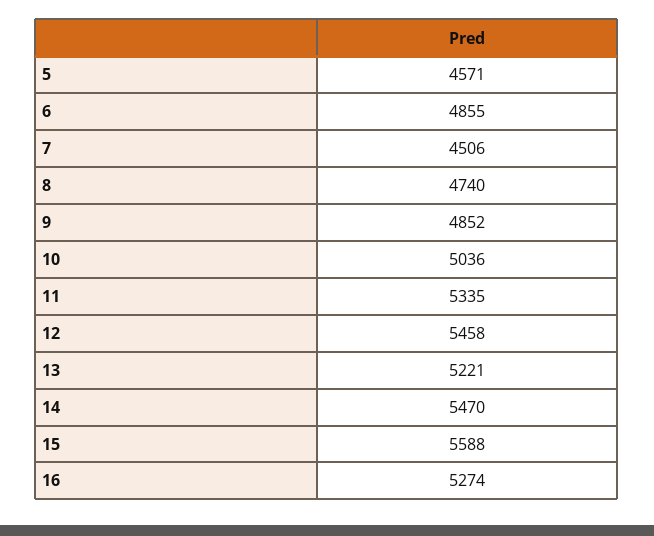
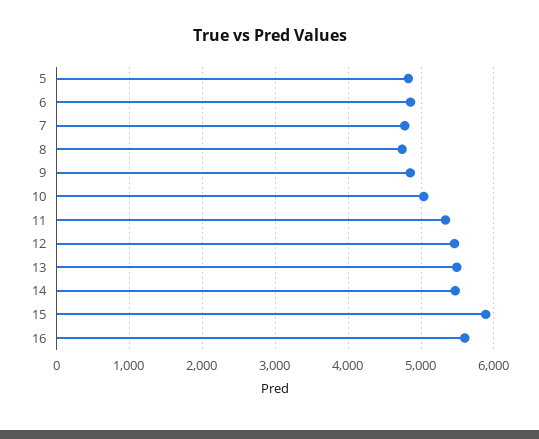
  {
-   "5": 4571,
+   "5": 4800,
    "6": 4855,
-   "7": 4506,
+   "7": 4800,
    "8": 4740,
    "9": 4852,
    "10": 5036,
    "11": 5335,
    "12": 5458,
-   "13": 5221,
+   "13": 5500,
    "14": 5470,
-   "15": 5588,
+   "15": 5900,
-   "16": 5274
+   "16": 5600
  }

